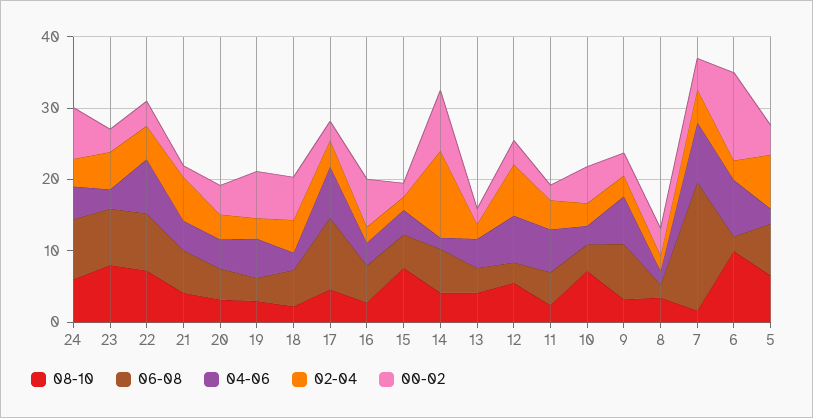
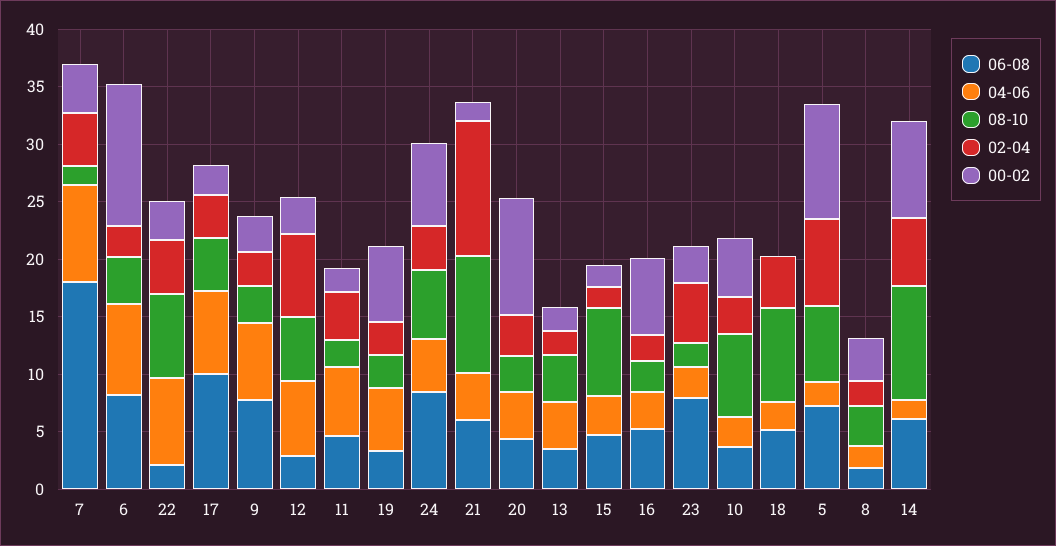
  {
    "08-10": {
      "24": 6,
-     "23": 8,
+     "23": 2,
      "22": 7,
-     "21": 4,
+     "21": 10,
      "20": 3,
      "19": 3,
-     "18": 2,
+     "18": 8,
      "17": 5,
      "16": 3,
      "15": 8,
-     "14": 4,
+     "14": 10,
      "13": 4,
      "12": 6,
      "11": 2,
      "10": 7,
      "9": 3,
      "8": 3,
      "7": 2,
-     "6": 10,
+     "6": 4,
      "5": 7
    },
    "06-08": {
      "24": 8,
      "23": 8,
-     "22": 8,
+     "22": 2,
      "21": 6,
      "20": 4,
      "19": 3,
      "18": 5,
      "17": 10,
      "16": 5,
      "15": 5,
      "14": 6,
      "13": 4,
      "12": 3,
      "11": 5,
      "10": 4,
      "9": 8,
      "8": 2,
      "7": 18,
-     "6": 2,
+     "6": 8,
      "5": 7
    },
    "04-06": {
      "24": 5,
      "23": 3,
      "22": 8,
      "21": 4,
      "20": 4,
      "19": 6,
      "18": 2,
      "17": 7,
      "16": 3,
      "15": 3,
      "14": 2,
      "13": 4,
      "12": 7,
      "11": 6,
      "10": 3,
      "9": 7,
      "8": 2,
      "7": 8,
      "6": 8,
      "5": 2
    },
    "02-04": {
      "24": 4,
      "23": 5,
      "22": 5,
-     "21": 6,
+     "21": 12,
      "20": 4,
      "19": 3,
      "18": 5,
      "17": 4,
      "16": 2,
      "15": 2,
-     "14": 12,
+     "14": 6,
      "13": 2,
      "12": 7,
      "11": 4,
      "10": 3,
      "9": 3,
      "8": 2,
      "7": 5,
      "6": 3,
      "5": 8
    },
    "00-02": {
      "24": 7,
      "23": 3,
      "22": 3,
      "21": 2,
-     "20": 4,
+     "20": 10,
      "19": 7,
-     "18": 6,
+     "18": 0,
      "17": 3,
      "16": 7,
      "15": 2,
      "14": 8,
      "13": 2,
      "12": 3,
      "11": 2,
      "10": 5,
      "9": 3,
      "8": 4,
      "7": 4,
      "6": 12,
-     "5": 4
+     "5": 10
    }
  }

